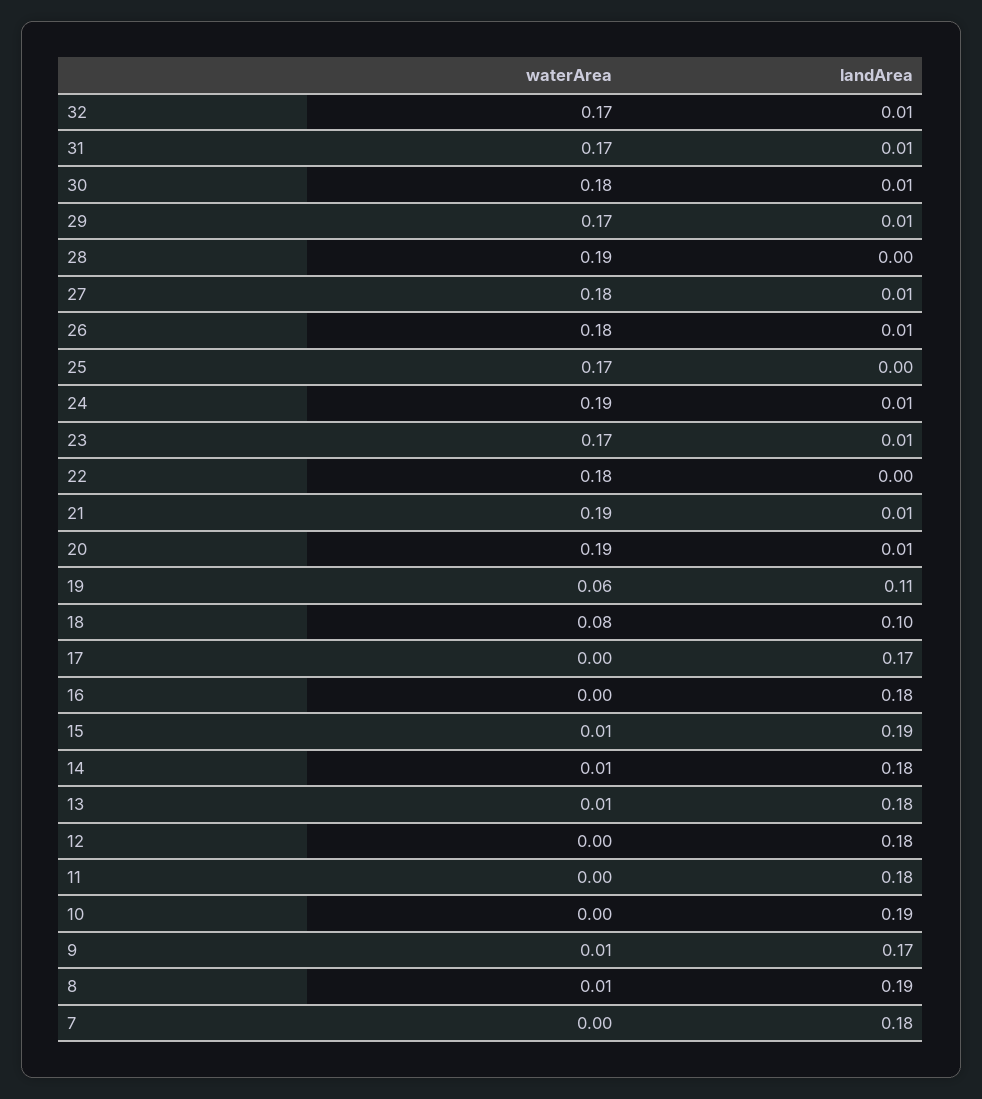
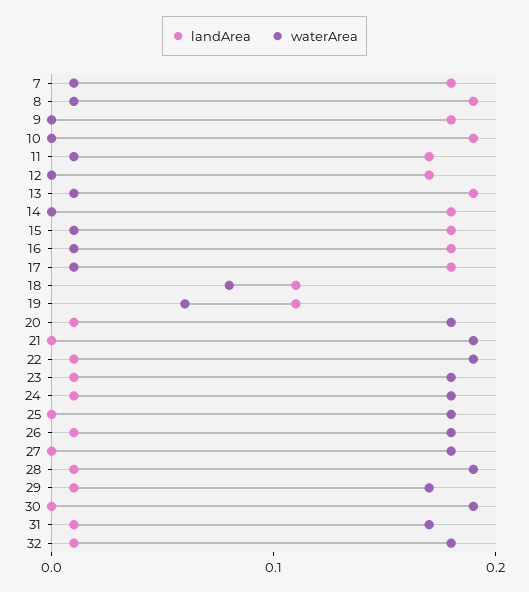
  {
    "waterArea": {
-     "32": 0.17,
+     "32": 0.18,
      "31": 0.17,
-     "30": 0.18,
+     "30": 0.19,
      "29": 0.17,
      "28": 0.19,
      "27": 0.18,
      "26": 0.18,
-     "25": 0.17,
+     "25": 0.18,
-     "24": 0.19,
+     "24": 0.18,
-     "23": 0.17,
+     "23": 0.18,
-     "22": 0.18,
+     "22": 0.19,
      "21": 0.19,
-     "20": 0.19,
+     "20": 0.18,
      "19": 0.06,
      "18": 0.08,
-     "17": 0,
+     "17": 0.01,
-     "16": 0,
+     "16": 0.01,
      "15": 0.01,
-     "14": 0.01,
+     "14": 0,
      "13": 0.01,
      "12": 0,
-     "11": 0,
+     "11": 0.01,
      "10": 0,
-     "9": 0.01,
+     "9": 0,
      "8": 0.01,
-     "7": 0
+     "7": 0.01
    },
    "landArea": {
      "32": 0.01,
      "31": 0.01,
-     "30": 0.01,
+     "30": 0,
      "29": 0.01,
-     "28": 0,
+     "28": 0.01,
-     "27": 0.01,
+     "27": 0,
      "26": 0.01,
      "25": 0,
      "24": 0.01,
      "23": 0.01,
-     "22": 0,
+     "22": 0.01,
-     "21": 0.01,
+     "21": 0,
      "20": 0.01,
      "19": 0.11,
-     "18": 0.1,
+     "18": 0.11,
-     "17": 0.17,
+     "17": 0.18,
      "16": 0.18,
-     "15": 0.19,
+     "15": 0.18,
      "14": 0.18,
-     "13": 0.18,
+     "13": 0.19,
-     "12": 0.18,
+     "12": 0.17,
-     "11": 0.18,
+     "11": 0.17,
      "10": 0.19,
-     "9": 0.17,
+     "9": 0.18,
      "8": 0.19,
      "7": 0.18
    }
  }

